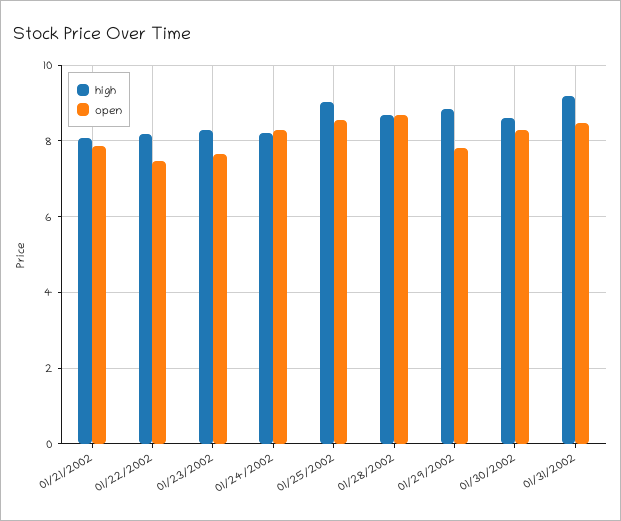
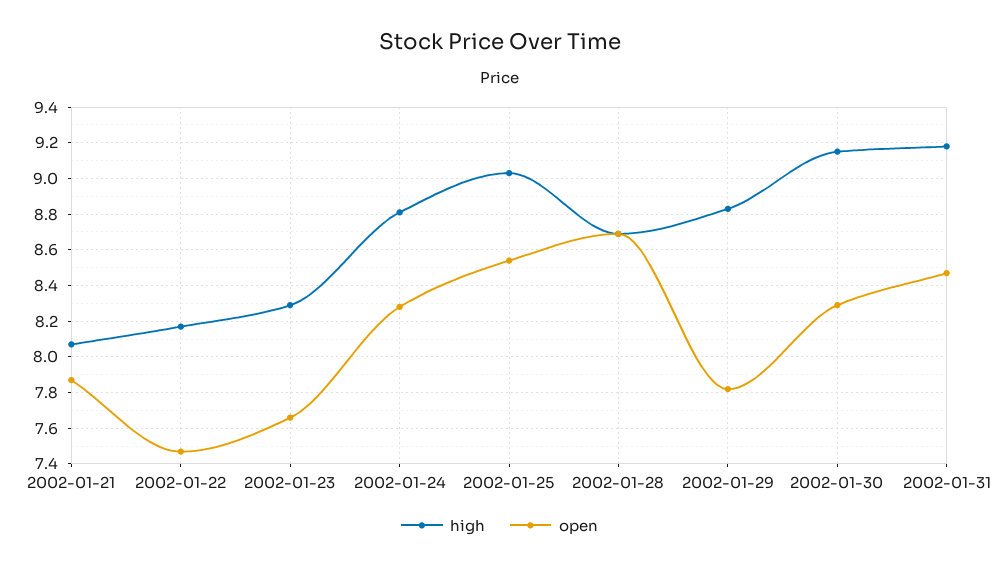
  {
    "high": {
      "01/21/2002": 8.05,
      "01/22/2002": 8.15,
      "01/23/2002": 8.3,
-     "01/24/2002": 8.2,
+     "01/24/2002": 8.8,
      "01/25/2002": 9.05,
      "01/28/2002": 8.7,
      "01/29/2002": 8.85,
-     "01/30/2002": 8.6,
+     "01/30/2002": 9.15,
      "01/31/2002": 9.2
    },
    "open": {
      "01/21/2002": 7.85,
      "01/22/2002": 7.45,
      "01/23/2002": 7.65,
      "01/24/2002": 8.3,
      "01/25/2002": 8.55,
      "01/28/2002": 8.7,
      "01/29/2002": 7.8,
      "01/30/2002": 8.3,
      "01/31/2002": 8.45
    }
  }

